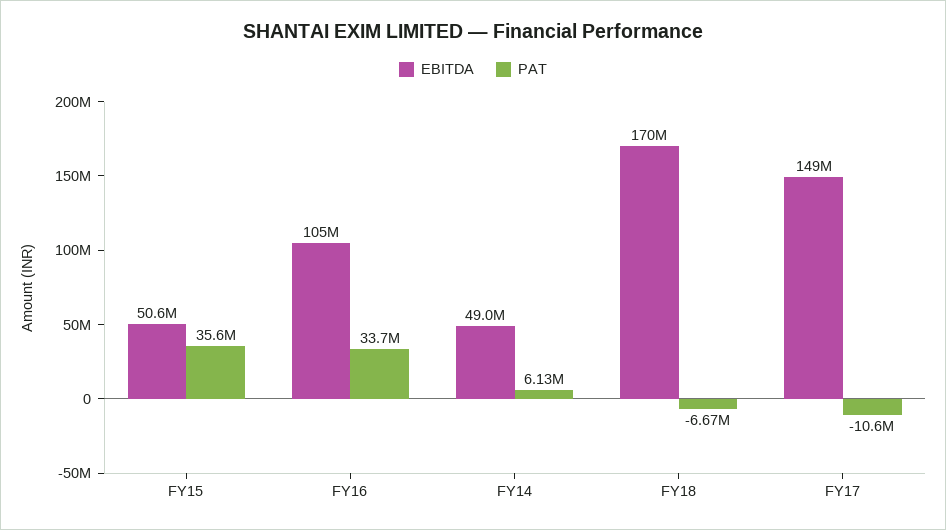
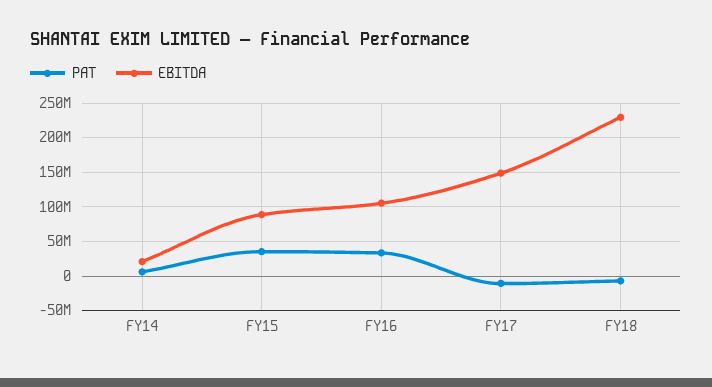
  {
    "EBITDA": {
-     "FY15": 50600000,
+     "FY15": 90000000,
      "FY16": 105000000,
-     "FY14": 49000000,
+     "FY14": 20000000,
-     "FY18": 170000000,
+     "FY18": 230000000,
      "FY17": 149000000
    },
    "PAT": {
      "FY15": 35600000,
      "FY16": 33700000,
      "FY14": 6130000,
      "FY18": -6670000,
      "FY17": -10600000
    }
  }

